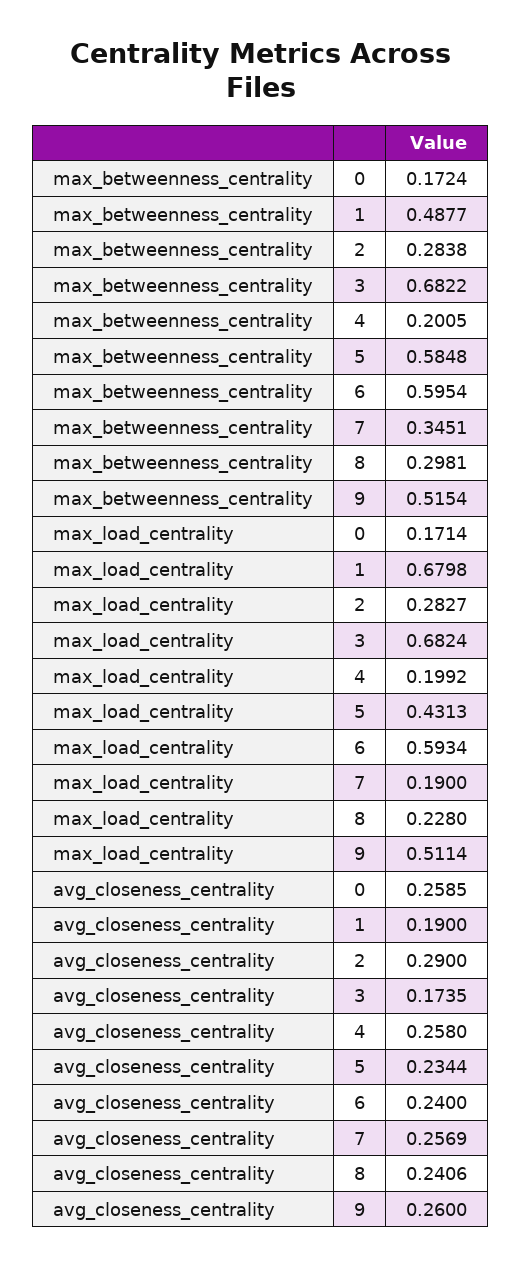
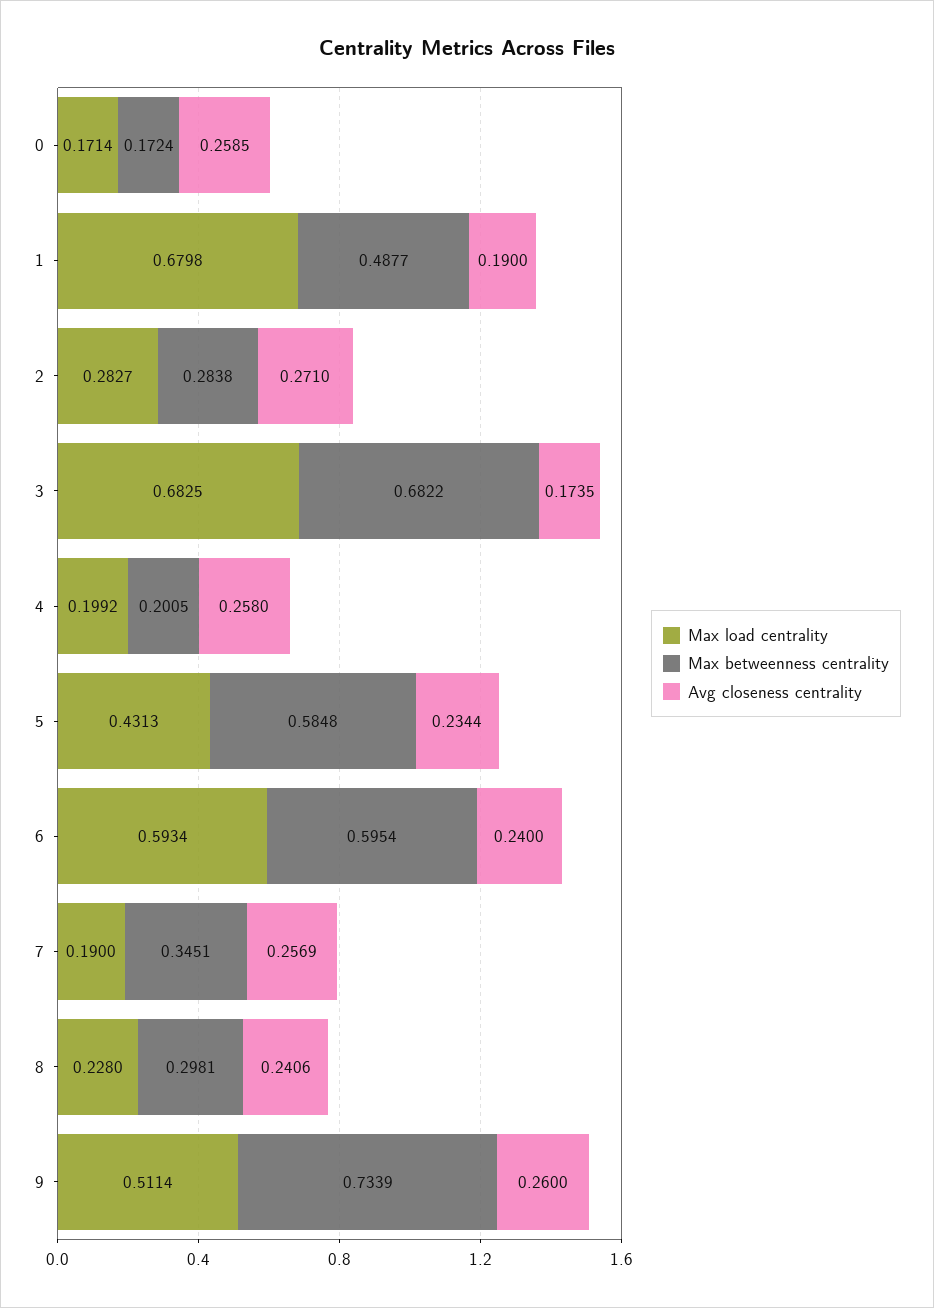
  {
    "max_betweenness_centrality": {
      "0": 0.1724,
      "1": 0.4877,
      "2": 0.2838,
      "3": 0.6822,
      "4": 0.2005,
      "5": 0.5848,
      "6": 0.5954,
      "7": 0.3451,
      "8": 0.2981,
-     "9": 0.5154
+     "9": 0.7339
    },
    "max_load_centrality": {
      "0": 0.1714,
      "1": 0.6798,
      "2": 0.2827,
-     "3": 0.6824,
+     "3": 0.6825,
      "4": 0.1992,
      "5": 0.4313,
      "6": 0.5934,
      "7": 0.19,
      "8": 0.228,
      "9": 0.5114
    },
    "avg_closeness_centrality": {
      "0": 0.2585,
      "1": 0.19,
-     "2": 0.29,
+     "2": 0.271,
      "3": 0.1735,
      "4": 0.258,
      "5": 0.2344,
      "6": 0.24,
      "7": 0.2569,
      "8": 0.2406,
      "9": 0.26
    }
  }

